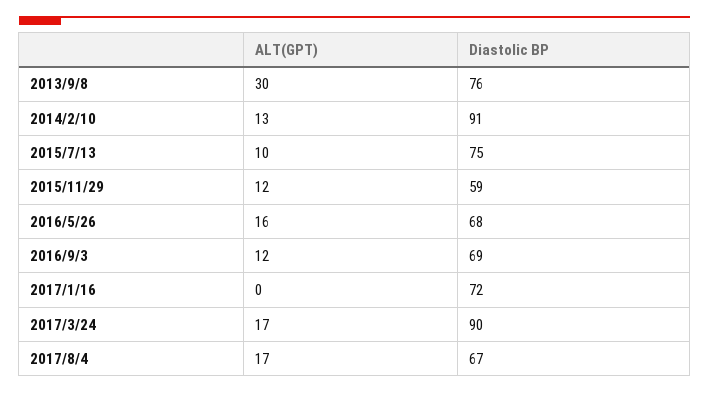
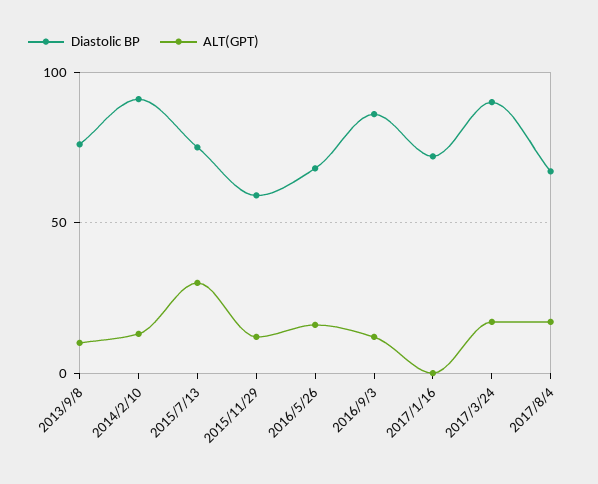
  {
    "ALT(GPT)": {
-     "2013/9/8": 30,
+     "2013/9/8": 10,
      "2014/2/10": 13,
-     "2015/7/13": 10,
+     "2015/7/13": 30,
      "2015/11/29": 12,
      "2016/5/26": 16,
      "2016/9/3": 12,
      "2017/1/16": 0,
      "2017/3/24": 17,
      "2017/8/4": 17
    },
    "Diastolic BP": {
      "2013/9/8": 76,
      "2014/2/10": 91,
      "2015/7/13": 75,
      "2015/11/29": 59,
      "2016/5/26": 68,
-     "2016/9/3": 69,
+     "2016/9/3": 85,
      "2017/1/16": 72,
      "2017/3/24": 90,
      "2017/8/4": 67
    }
  }

